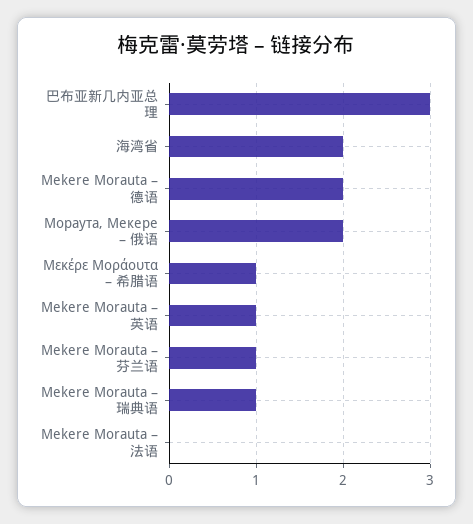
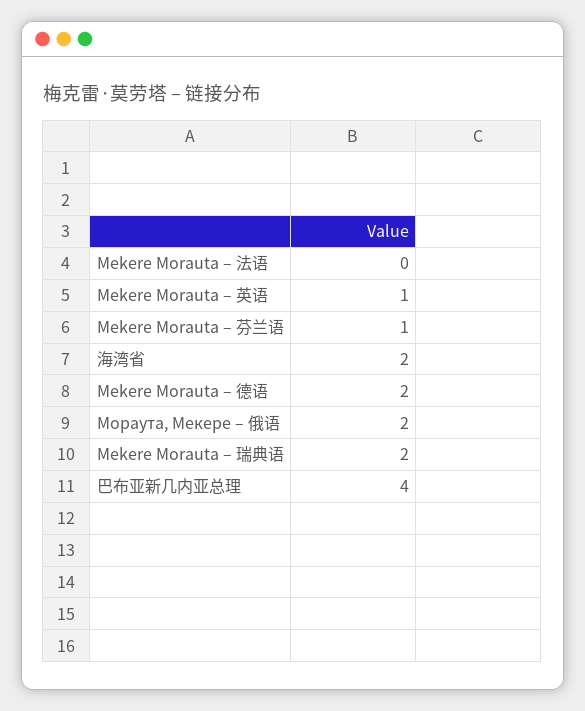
  {
-   "巴布亚新几内亚总理": 3,
+   "巴布亚新几内亚总理": 4,
    "海湾省": 2,
    "Mekere Morauta – 德语": 2,
    "Мораута, Мекере – 俄语": 2,
-   "Μεκέρε Μοράουτα – 希腊语": 1,
    "Mekere Morauta – 英语": 1,
    "Mekere Morauta – 芬兰语": 1,
-   "Mekere Morauta – 瑞典语": 1,
+   "Mekere Morauta – 瑞典语": 2,
    "Mekere Morauta – 法语": 0
  }

